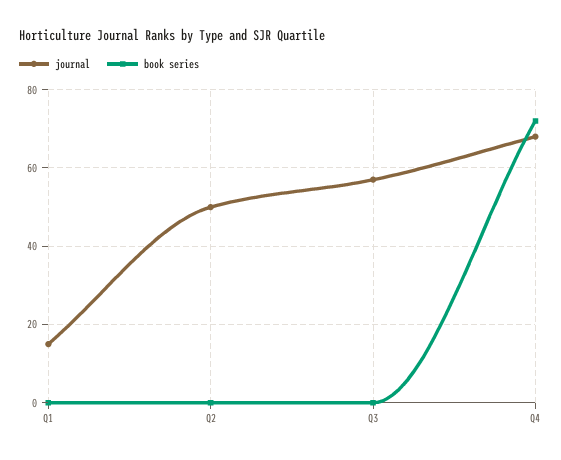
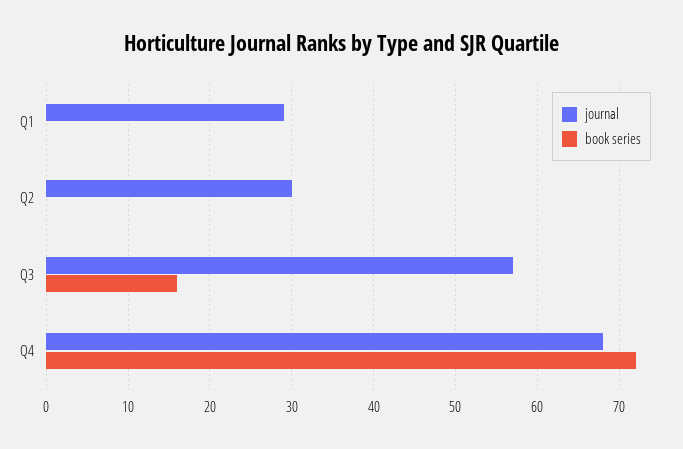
  {
    "journal": {
-     "Q1": 15,
+     "Q1": 29,
-     "Q2": 50,
+     "Q2": 30,
      "Q3": 57,
      "Q4": 68
    },
    "book series": {
      "Q1": 0,
      "Q2": 0,
-     "Q3": 0,
+     "Q3": 16,
      "Q4": 72
    }
  }

